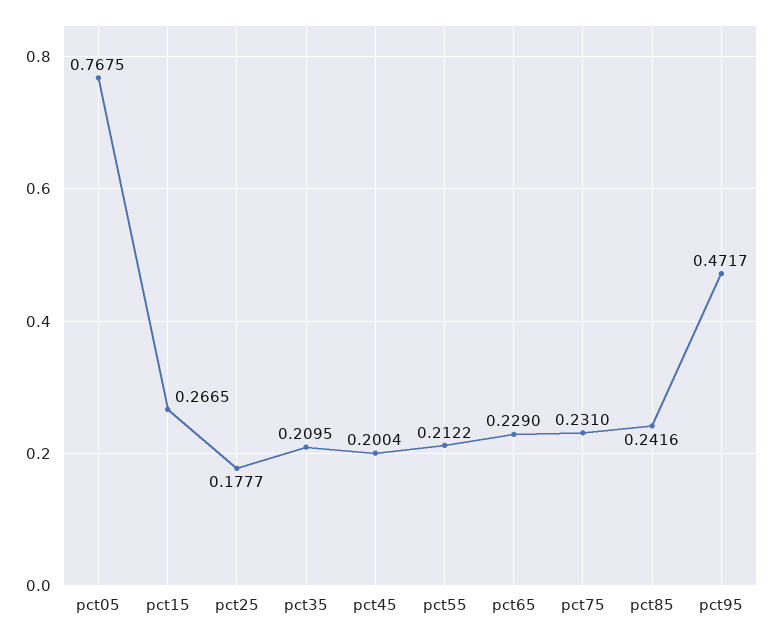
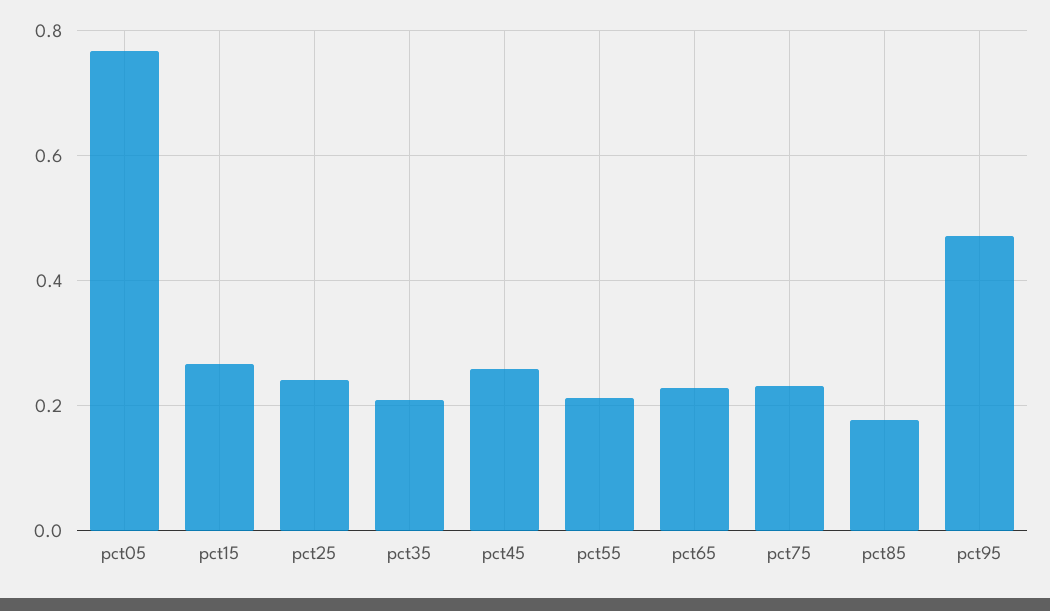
  {
    "pct05": 0.7675,
    "pct15": 0.2665,
-   "pct25": 0.1777,
+   "pct25": 0.24,
    "pct35": 0.2095,
-   "pct45": 0.2004,
+   "pct45": 0.26,
    "pct55": 0.2122,
    "pct65": 0.229,
    "pct75": 0.231,
-   "pct85": 0.2416,
+   "pct85": 0.18,
    "pct95": 0.4717
  }

